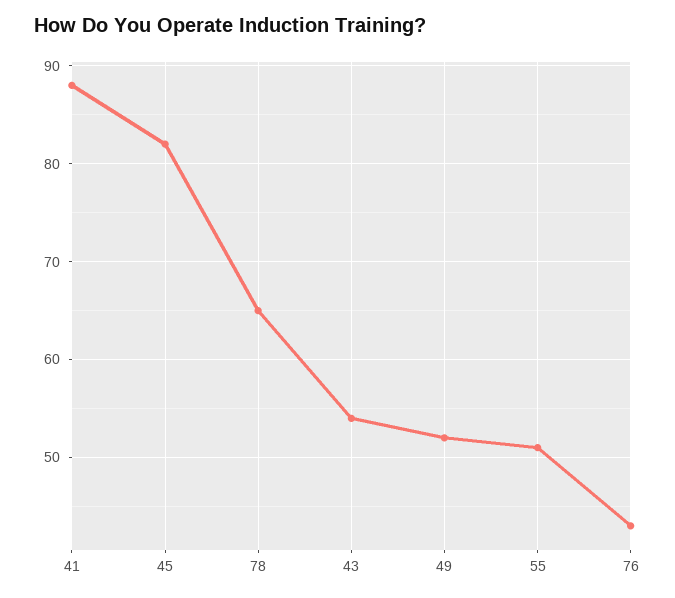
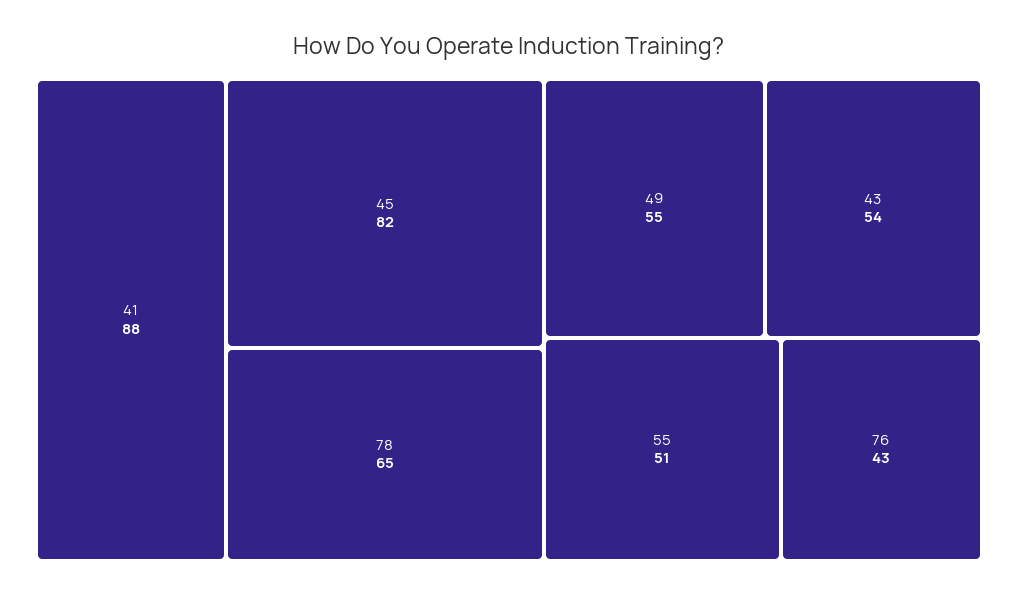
  {
    "41": 88,
    "45": 82,
    "78": 65,
    "43": 54,
-   "49": 52,
+   "49": 55,
    "55": 51,
    "76": 43
  }

